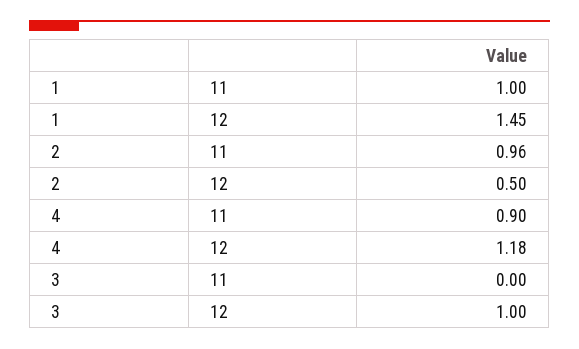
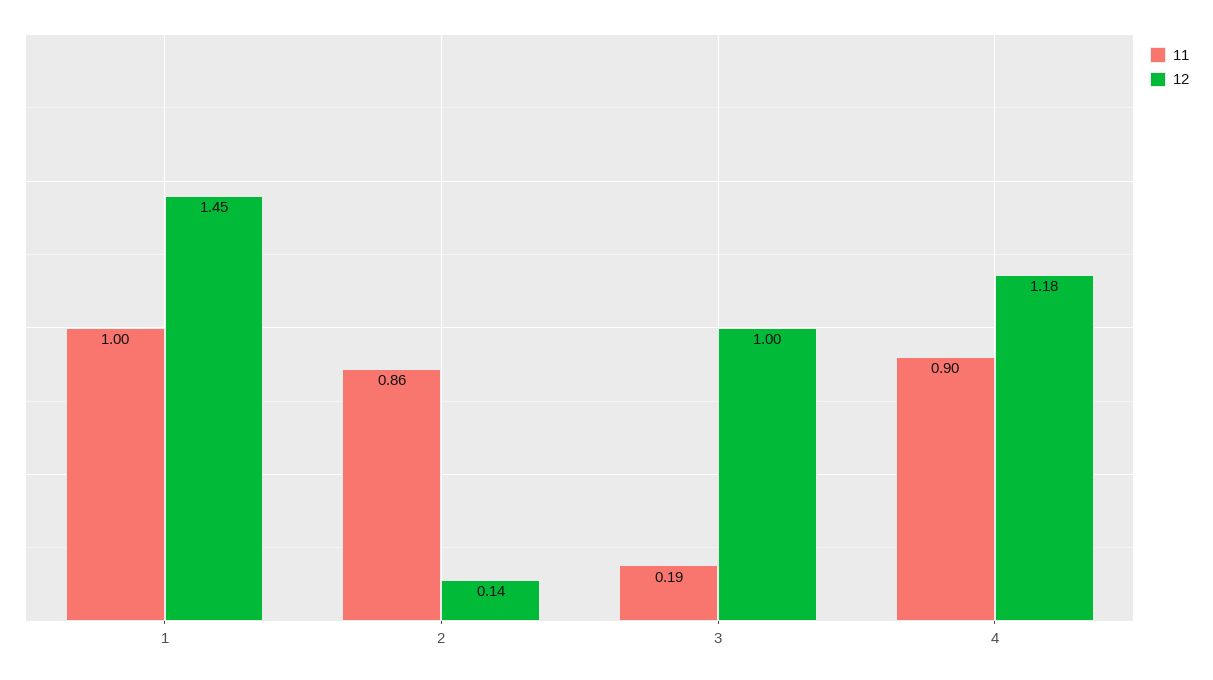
  {
    "11": {
      "1": 1,
-     "2": 0.96,
+     "2": 0.86,
      "4": 0.9,
-     "3": 0
+     "3": 0.19
    },
    "12": {
      "1": 1.45,
-     "2": 0.5,
+     "2": 0.14,
      "4": 1.18,
      "3": 1
    }
  }

